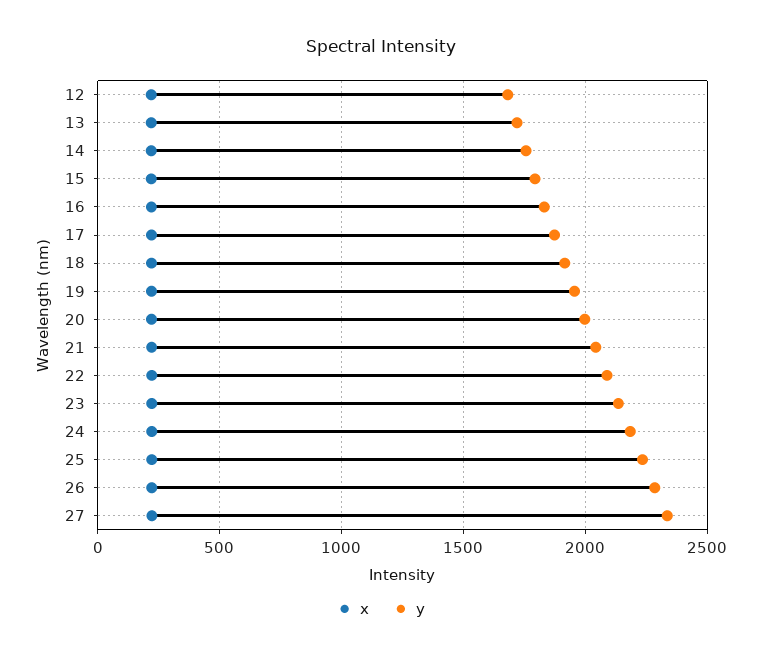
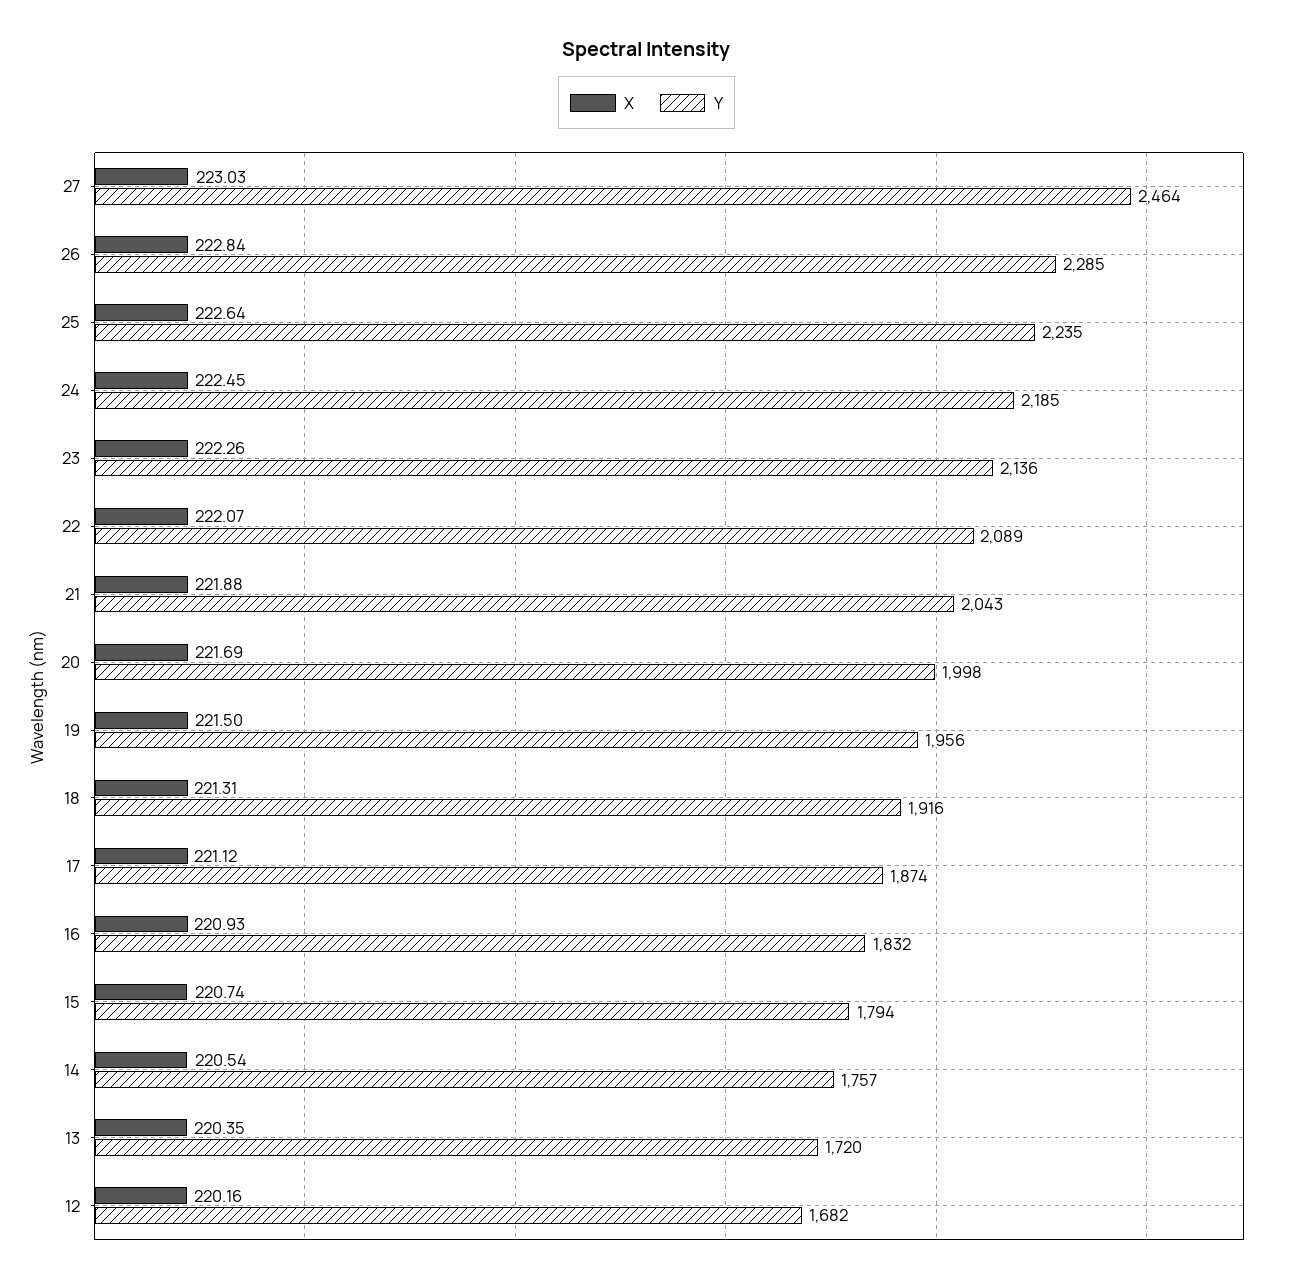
  {
    "x": {
      "12": 220.16,
      "13": 220.35,
      "14": 220.54,
      "15": 220.74,
      "16": 220.93,
      "17": 221.12,
      "18": 221.31,
      "19": 221.5,
      "20": 221.69,
      "21": 221.88,
      "22": 222.07,
      "23": 222.26,
      "24": 222.45,
      "25": 222.64,
      "26": 222.84,
      "27": 223.03
    },
    "y": {
      "12": 1682,
      "13": 1720,
      "14": 1757,
      "15": 1794,
      "16": 1832,
      "17": 1874,
      "18": 1916,
      "19": 1956,
      "20": 1998,
      "21": 2043,
      "22": 2089,
      "23": 2136,
      "24": 2185,
      "25": 2235,
      "26": 2285,
-     "27": 2350
+     "27": 2464
    }
  }

